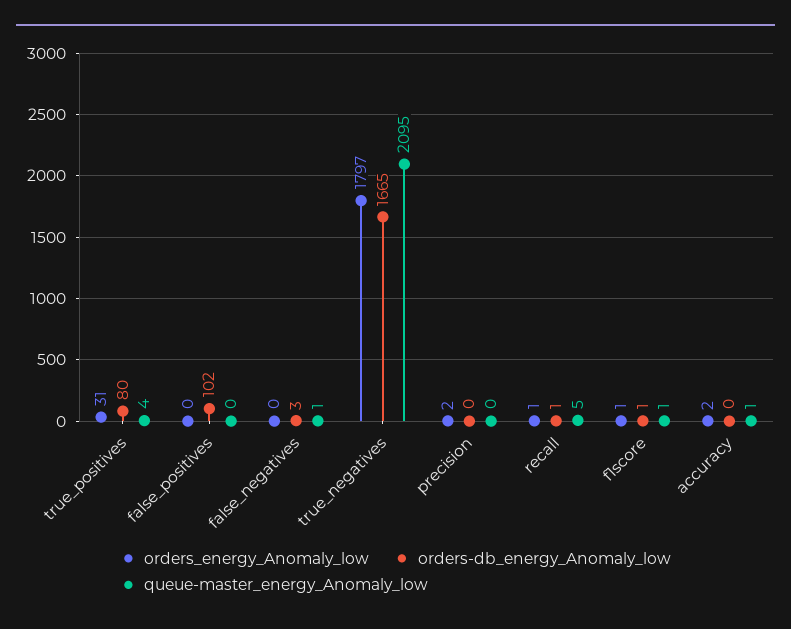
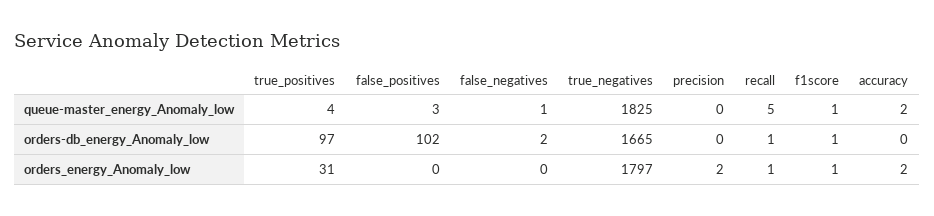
  {
    "orders_energy_Anomaly_low": {
      "true_positives": 31,
      "false_positives": 0,
      "false_negatives": 0,
      "true_negatives": 1797,
      "precision": 2,
      "recall": 1,
      "f1score": 1,
      "accuracy": 2
    },
    "orders-db_energy_Anomaly_low": {
-     "true_positives": 80,
+     "true_positives": 97,
      "false_positives": 102,
-     "false_negatives": 3,
+     "false_negatives": 2,
      "true_negatives": 1665,
      "precision": 0,
      "recall": 1,
      "f1score": 1,
      "accuracy": 0
    },
    "queue-master_energy_Anomaly_low": {
      "true_positives": 4,
-     "false_positives": 0,
+     "false_positives": 3,
      "false_negatives": 1,
-     "true_negatives": 2095,
+     "true_negatives": 1825,
      "precision": 0,
      "recall": 5,
      "f1score": 1,
-     "accuracy": 1
+     "accuracy": 2
    }
  }

